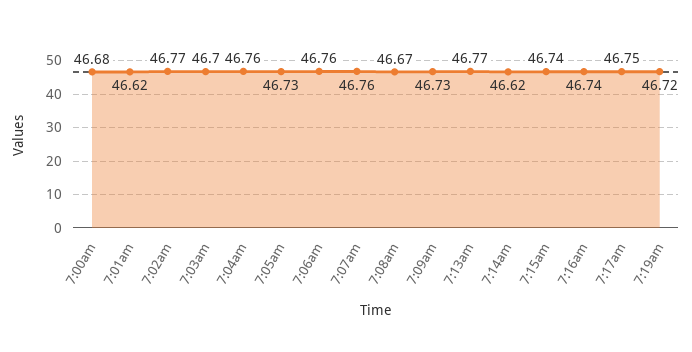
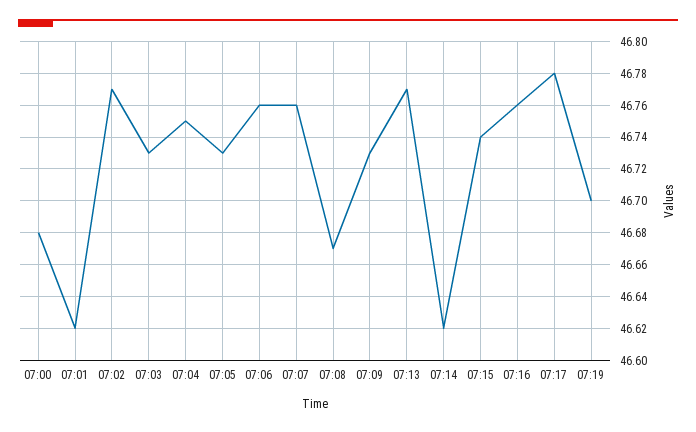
  {
    "7:00am": 46.68,
    "7:01am": 46.62,
    "7:02am": 46.77,
-   "7:03am": 46.7,
+   "7:03am": 46.73,
-   "7:04am": 46.76,
+   "7:04am": 46.75,
    "7:05am": 46.73,
    "7:06am": 46.76,
    "7:07am": 46.76,
    "7:08am": 46.67,
    "7:09am": 46.73,
    "7:13am": 46.77,
    "7:14am": 46.62,
    "7:15am": 46.74,
-   "7:16am": 46.74,
+   "7:16am": 46.76,
-   "7:17am": 46.75,
+   "7:17am": 46.78,
-   "7:19am": 46.72
+   "7:19am": 46.7
  }

